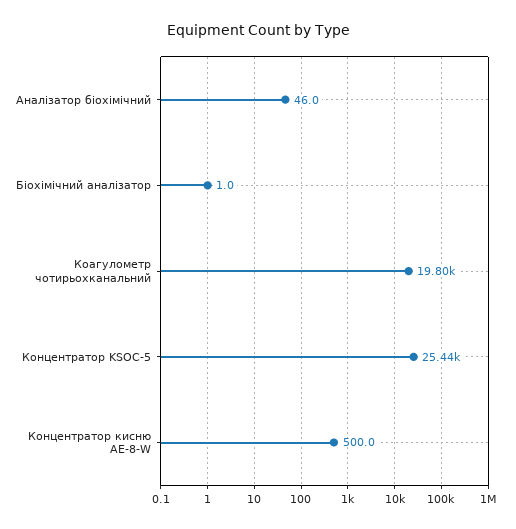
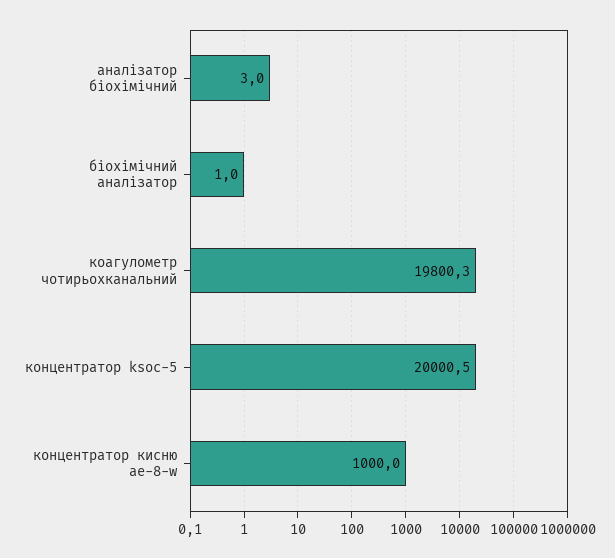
  {
-   "Аналізатор біохімічний": 46,
+   "Аналізатор біохімічний": 3,
    "Біохімічний аналізатор": 1,
    "Коагулометр чотирьохканальний": 19800.3,
-   "Концентратор KSOC-5": 25440,
+   "Концентратор KSOC-5": 20000.5,
-   "Концентратор кисню AE-8-W": 500
+   "Концентратор кисню AE-8-W": 1000
  }

